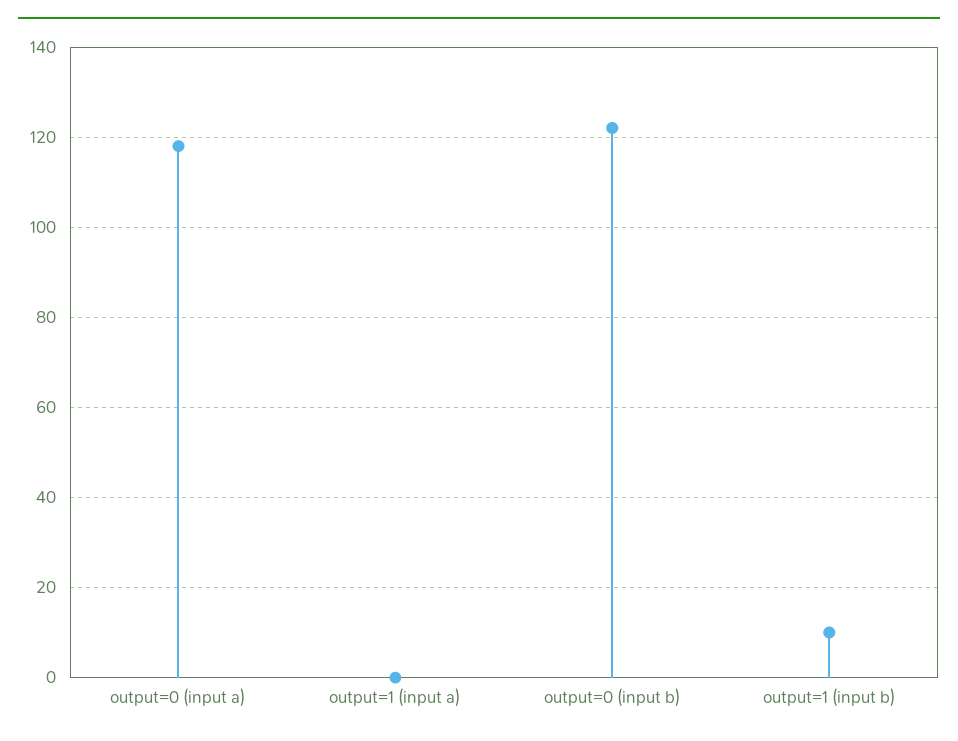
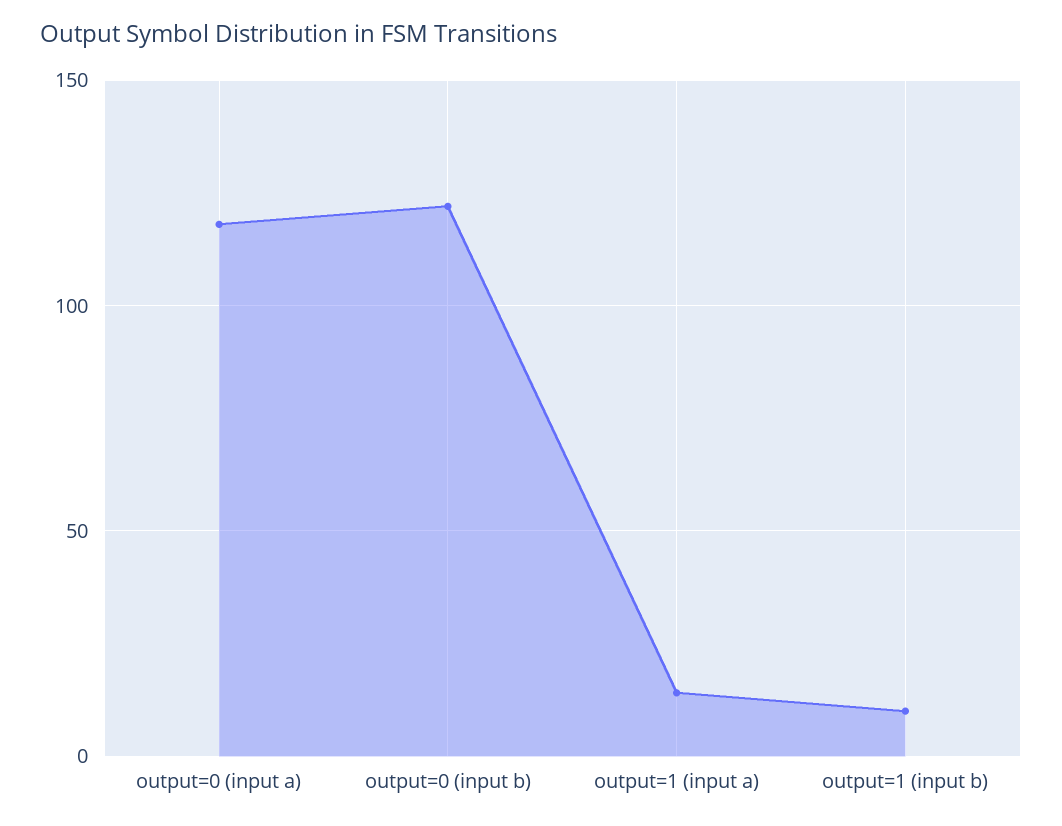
  {
    "output=0 (input a)": 120,
-   "output=1 (input a)": 0,
+   "output=1 (input a)": 15,
    "output=0 (input b)": 120,
    "output=1 (input b)": 10
  }

